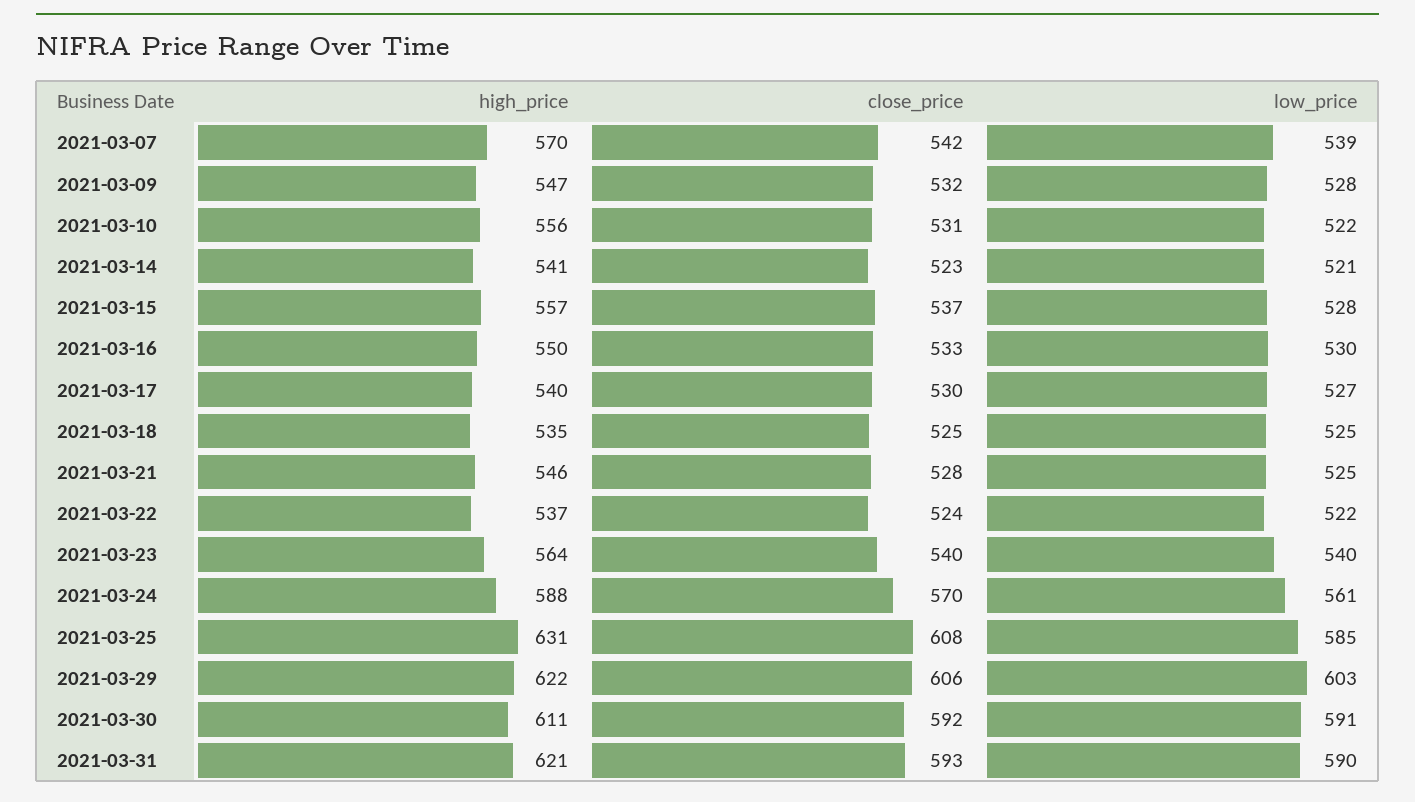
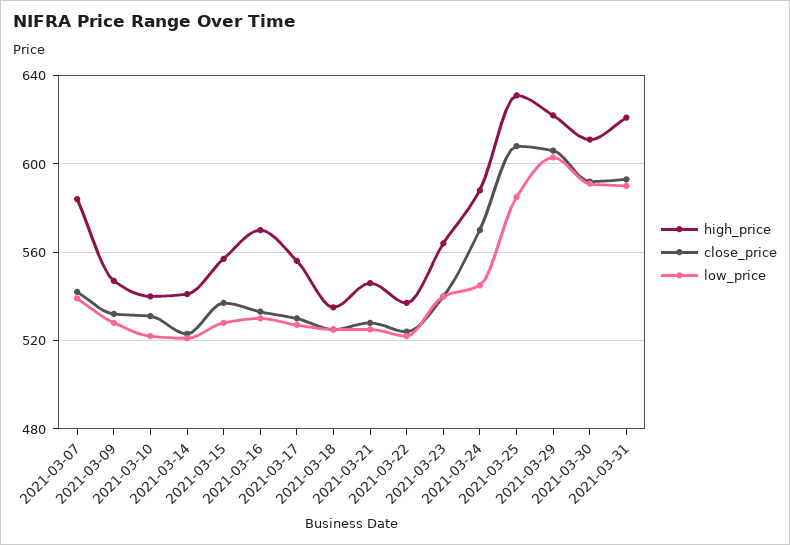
  {
    "high_price": {
-     "2021-03-07": 570,
+     "2021-03-07": 585,
      "2021-03-09": 547,
-     "2021-03-10": 556,
+     "2021-03-10": 540,
      "2021-03-14": 541,
      "2021-03-15": 557,
-     "2021-03-16": 550,
+     "2021-03-16": 570,
-     "2021-03-17": 540,
+     "2021-03-17": 555,
      "2021-03-18": 535,
      "2021-03-21": 546,
      "2021-03-22": 537,
      "2021-03-23": 564,
      "2021-03-24": 588,
      "2021-03-25": 631,
      "2021-03-29": 622,
      "2021-03-30": 611,
      "2021-03-31": 621
    },
    "close_price": {
      "2021-03-07": 542,
      "2021-03-09": 532,
      "2021-03-10": 531,
      "2021-03-14": 523,
      "2021-03-15": 537,
      "2021-03-16": 533,
      "2021-03-17": 530,
      "2021-03-18": 525,
      "2021-03-21": 528,
      "2021-03-22": 524,
      "2021-03-23": 540,
      "2021-03-24": 570,
      "2021-03-25": 608,
      "2021-03-29": 606,
      "2021-03-30": 592,
      "2021-03-31": 593
    },
    "low_price": {
      "2021-03-07": 539,
      "2021-03-09": 528,
      "2021-03-10": 522,
      "2021-03-14": 521,
      "2021-03-15": 528,
      "2021-03-16": 530,
      "2021-03-17": 527,
      "2021-03-18": 525,
      "2021-03-21": 525,
      "2021-03-22": 522,
      "2021-03-23": 540,
-     "2021-03-24": 561,
+     "2021-03-24": 545,
      "2021-03-25": 585,
      "2021-03-29": 603,
      "2021-03-30": 591,
      "2021-03-31": 590
    }
  }

